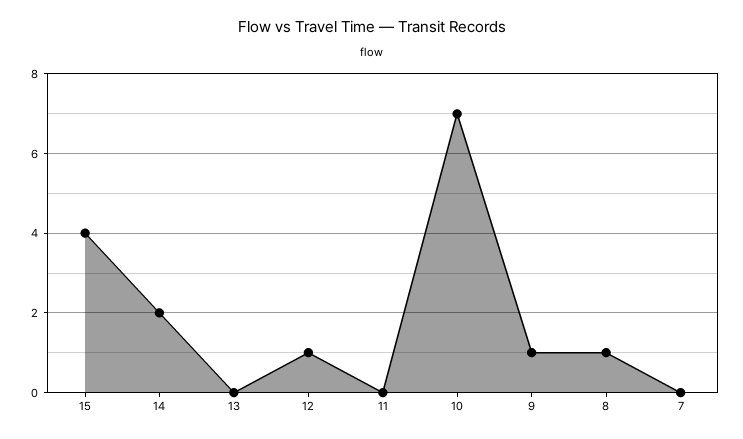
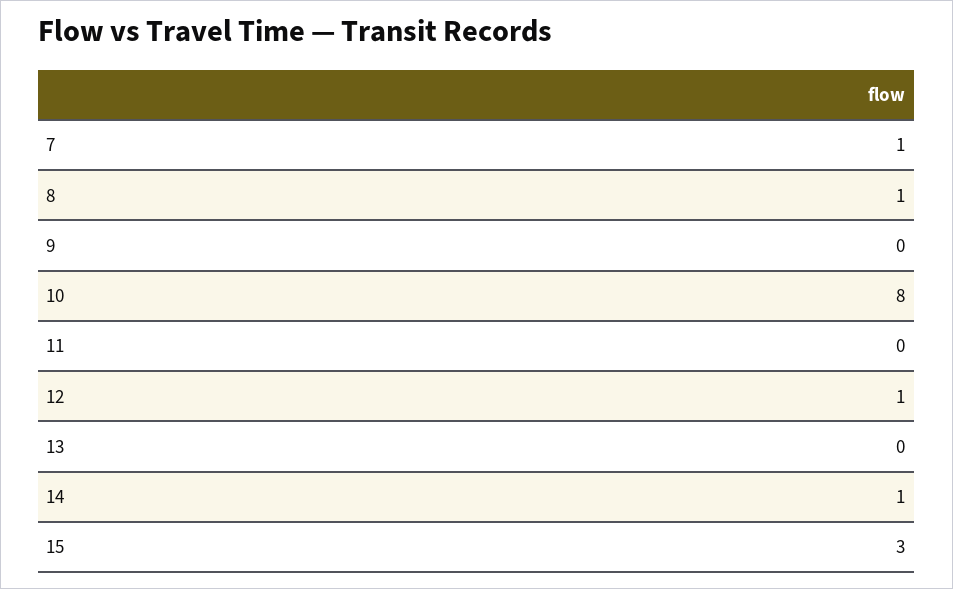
  {
-   "15": 4,
+   "15": 3,
-   "14": 2,
+   "14": 1,
    "13": 0,
    "12": 1,
    "11": 0,
-   "10": 7,
+   "10": 8,
-   "9": 1,
+   "9": 0,
    "8": 1,
-   "7": 0
+   "7": 1
  }

